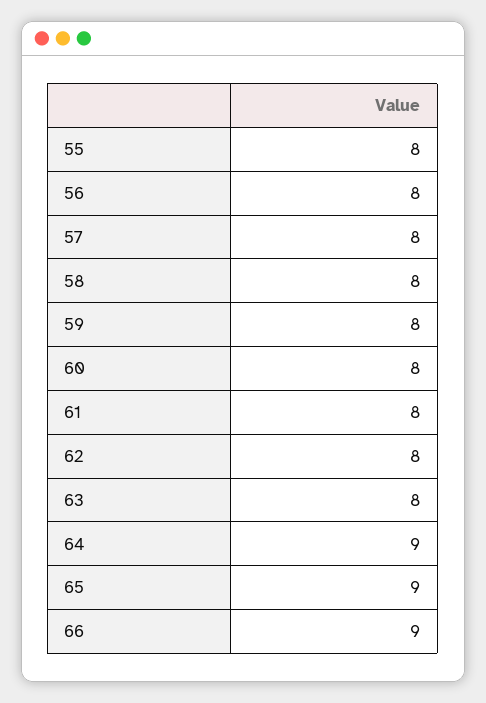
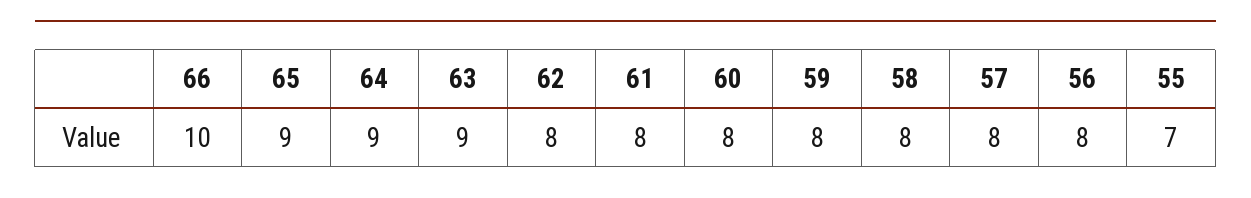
  {
-   "55": 8,
+   "55": 7,
    "56": 8,
    "57": 8,
    "58": 8,
    "59": 8,
    "60": 8,
    "61": 8,
    "62": 8,
-   "63": 8,
+   "63": 9,
    "64": 9,
    "65": 9,
-   "66": 9
+   "66": 10
  }

